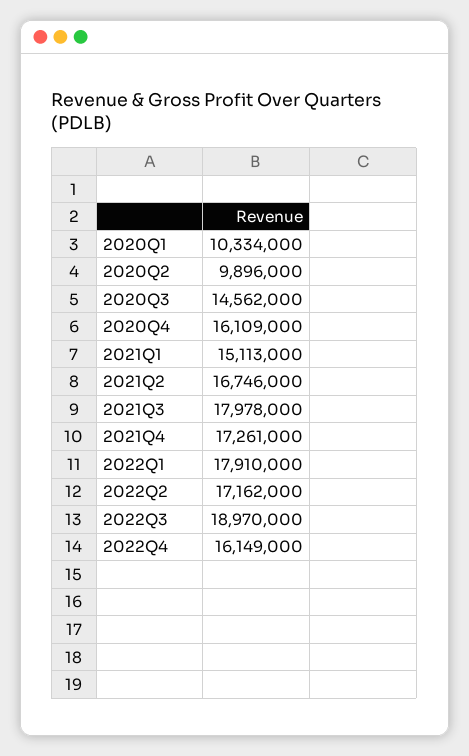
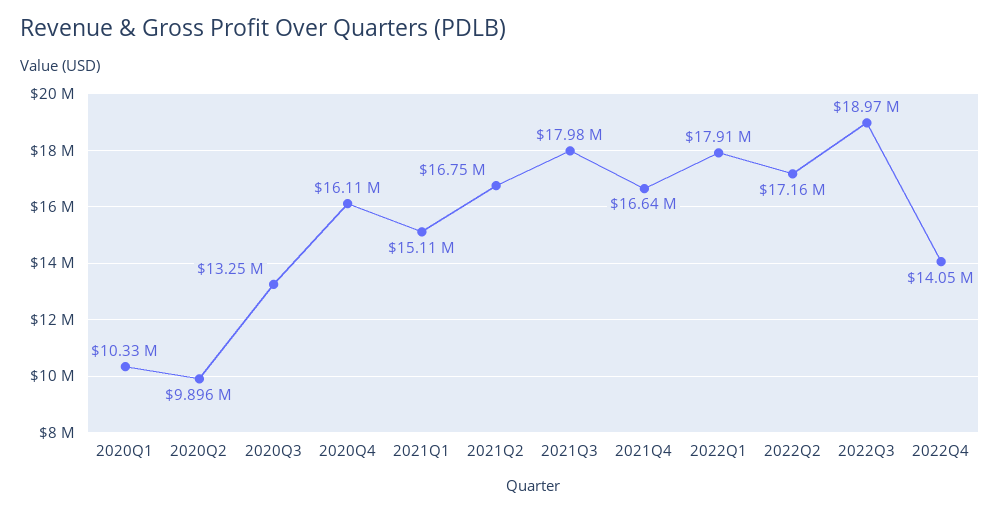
  {
    "2020Q1": 10334000,
    "2020Q2": 9896000,
-   "2020Q3": 14562000,
+   "2020Q3": 13250000,
    "2020Q4": 16109000,
    "2021Q1": 15113000,
    "2021Q2": 16746000,
    "2021Q3": 17978000,
-   "2021Q4": 17261000,
+   "2021Q4": 16640000,
    "2022Q1": 17910000,
    "2022Q2": 17162000,
    "2022Q3": 18970000,
-   "2022Q4": 16149000
+   "2022Q4": 14050000
  }

